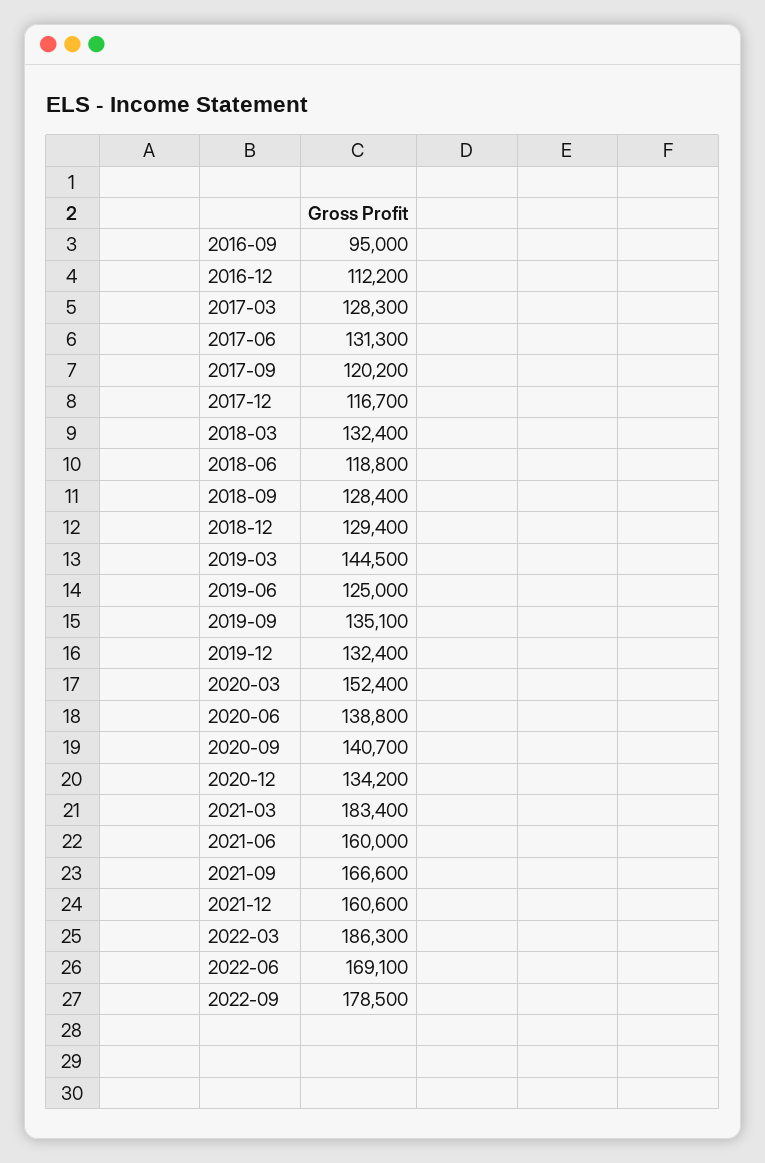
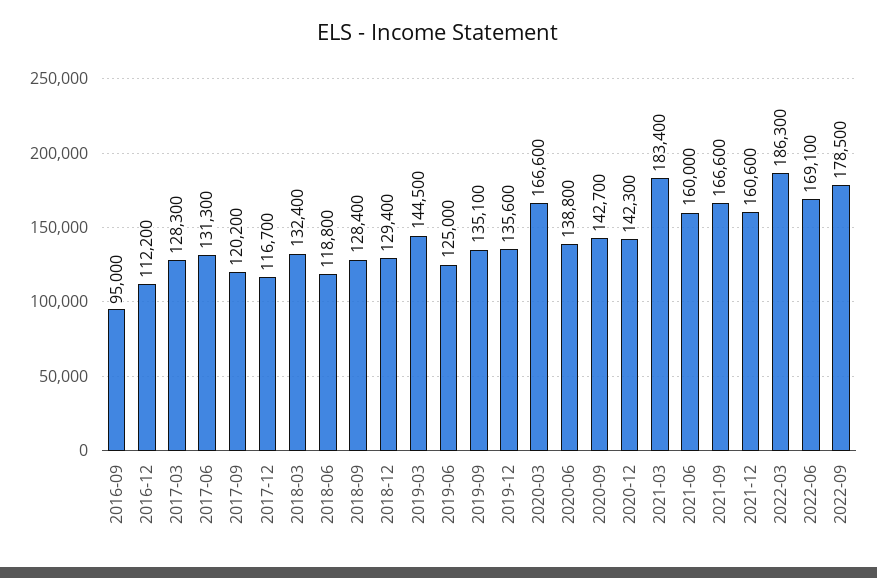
  {
    "2016-09": 95000,
    "2016-12": 112200,
    "2017-03": 128300,
    "2017-06": 131300,
    "2017-09": 120200,
    "2017-12": 116700,
    "2018-03": 132400,
    "2018-06": 118800,
    "2018-09": 128400,
    "2018-12": 129400,
    "2019-03": 144500,
    "2019-06": 125000,
    "2019-09": 135100,
-   "2019-12": 132400,
+   "2019-12": 135600,
-   "2020-03": 152400,
+   "2020-03": 166600,
    "2020-06": 138800,
-   "2020-09": 140700,
+   "2020-09": 142700,
-   "2020-12": 134200,
+   "2020-12": 142300,
    "2021-03": 183400,
    "2021-06": 160000,
    "2021-09": 166600,
    "2021-12": 160600,
    "2022-03": 186300,
    "2022-06": 169100,
    "2022-09": 178500
  }

